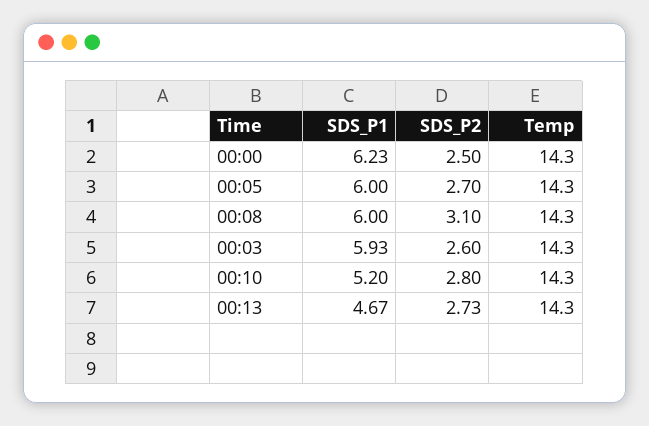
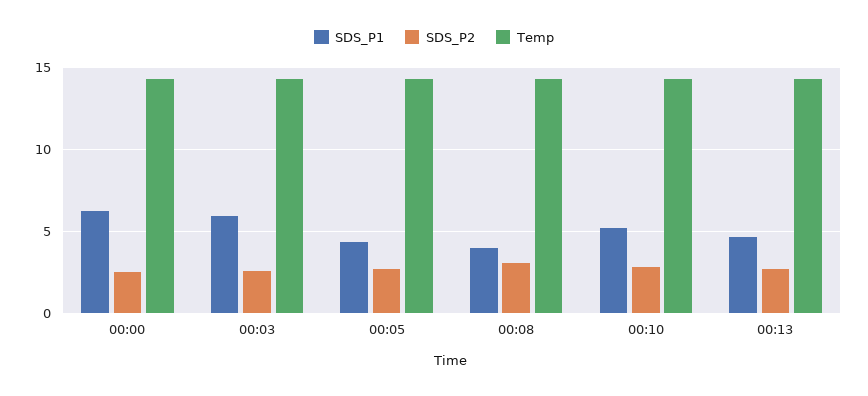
  {
    "SDS_P1": {
      "00:00": 6.23,
-     "00:05": 6,
+     "00:05": 4.5,
-     "00:08": 6,
+     "00:08": 4,
      "00:03": 5.93,
      "00:10": 5.2,
      "00:13": 4.67
    },
    "SDS_P2": {
      "00:00": 2.5,
      "00:05": 2.7,
      "00:08": 3.1,
      "00:03": 2.6,
      "00:10": 2.8,
      "00:13": 2.73
    },
    "Temp": {
      "00:00": 14.3,
      "00:05": 14.3,
      "00:08": 14.3,
      "00:03": 14.3,
      "00:10": 14.3,
      "00:13": 14.3
    }
  }

